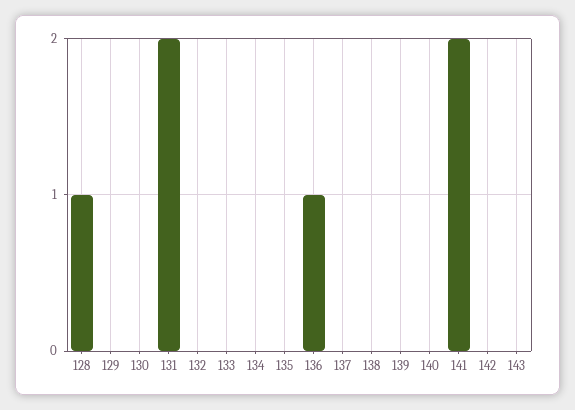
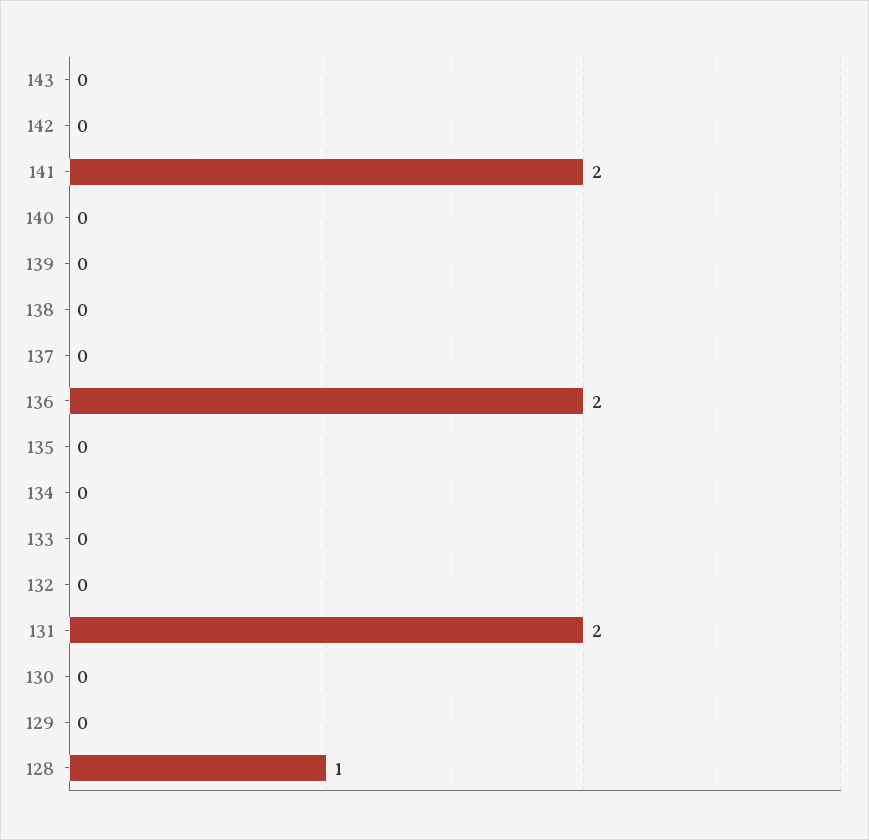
  {
    "128": 1,
    "129": 0,
    "130": 0,
    "131": 2,
    "132": 0,
    "133": 0,
    "134": 0,
    "135": 0,
-   "136": 1,
+   "136": 2,
    "137": 0,
    "138": 0,
    "139": 0,
    "140": 0,
    "141": 2,
    "142": 0,
    "143": 0
  }

